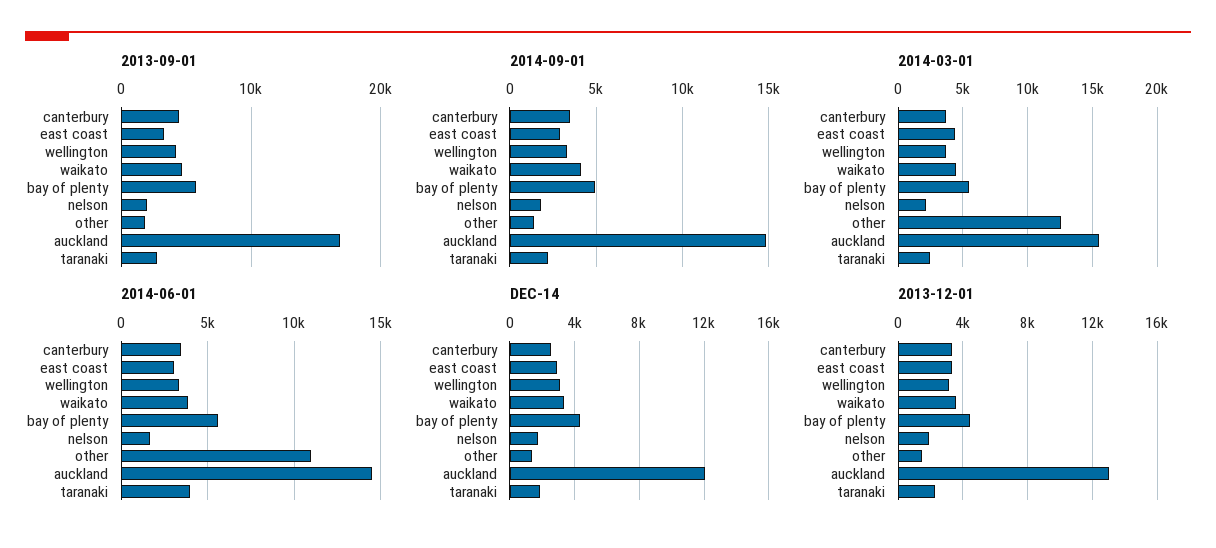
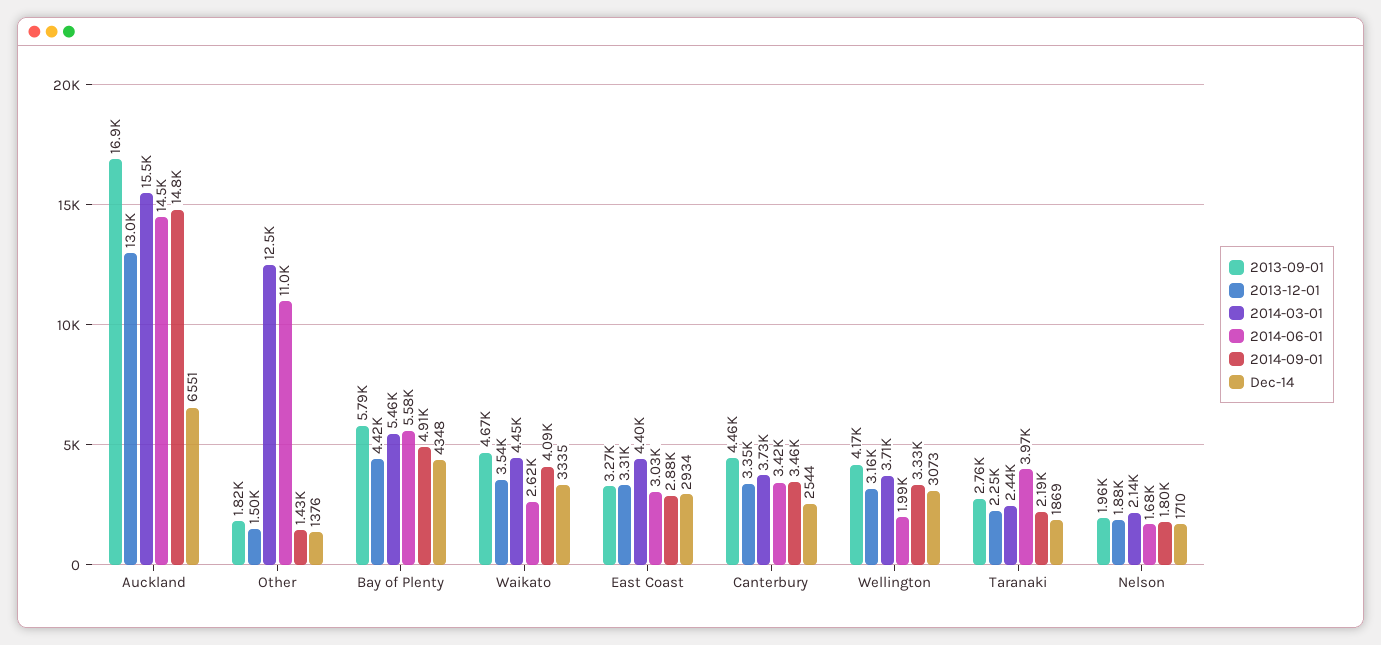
  {
    "2013-09-01": {
      "canterbury": 4460,
      "east coast": 3270,
      "wellington": 4170,
      "waikato": 4670,
      "bay of plenty": 5790,
      "nelson": 1960,
      "other": 1820,
      "auckland": 16900,
      "taranaki": 2760
    },
    "2014-09-01": {
      "canterbury": 3460,
      "east coast": 2880,
      "wellington": 3330,
      "waikato": 4090,
      "bay of plenty": 4910,
      "nelson": 1800,
      "other": 1430,
      "auckland": 14800,
      "taranaki": 2190
    },
    "2014-03-01": {
      "canterbury": 3730,
      "east coast": 4400,
      "wellington": 3710,
      "waikato": 4450,
      "bay of plenty": 5460,
      "nelson": 2140,
      "other": 12500,
      "auckland": 15500,
      "taranaki": 2440
    },
    "2014-06-01": {
      "canterbury": 3420,
      "east coast": 3030,
-     "wellington": 3500,
+     "wellington": 1990,
-     "waikato": 4000,
+     "waikato": 2620,
      "bay of plenty": 5580,
      "nelson": 1680,
      "other": 11000,
      "auckland": 14500,
      "taranaki": 3970
    },
    "DEC-14": {
      "canterbury": 2544,
      "east coast": 2934,
      "wellington": 3073,
      "waikato": 3335,
      "bay of plenty": 4348,
      "nelson": 1710,
      "other": 1376,
-     "auckland": 12000,
+     "auckland": 6551,
      "taranaki": 1869
    },
    "2013-12-01": {
      "canterbury": 3350,
      "east coast": 3310,
      "wellington": 3160,
      "waikato": 3540,
      "bay of plenty": 4420,
      "nelson": 1880,
      "other": 1500,
      "auckland": 13000,
      "taranaki": 2250
    }
  }

